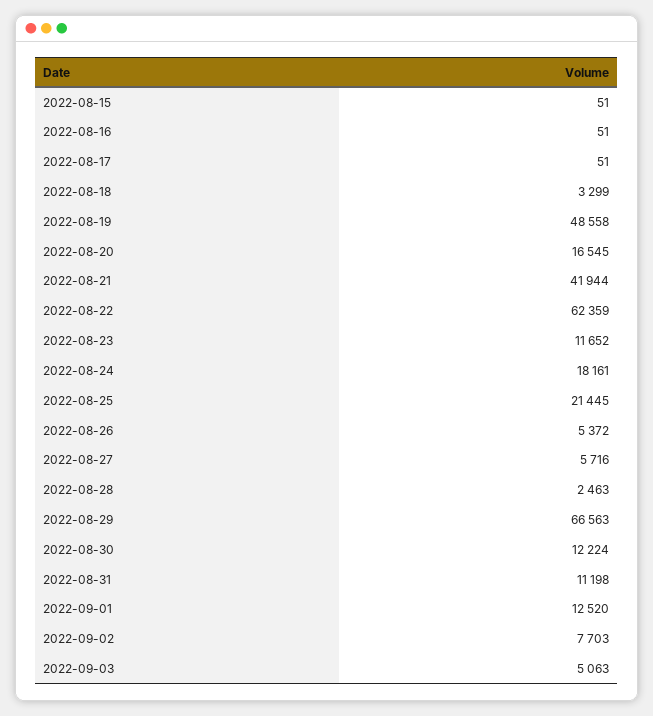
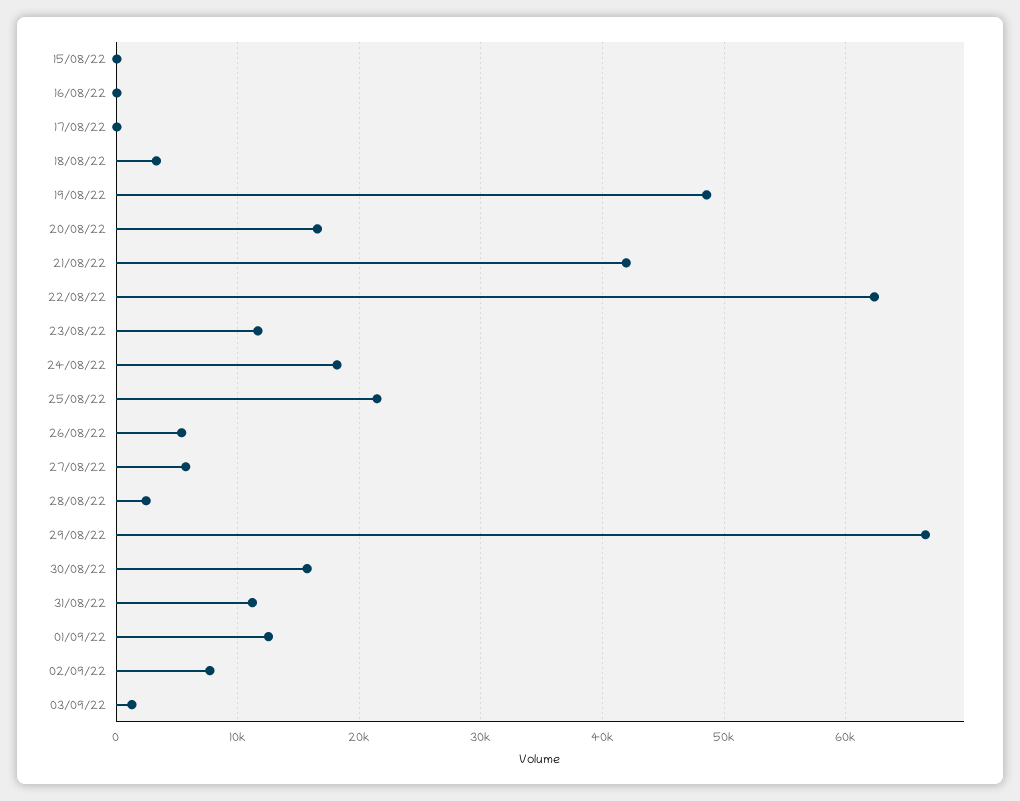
  {
    "2022-08-15": 51,
    "2022-08-16": 51,
    "2022-08-17": 51,
    "2022-08-18": 3299,
    "2022-08-19": 48558,
    "2022-08-20": 16545,
    "2022-08-21": 41944,
    "2022-08-22": 62359,
    "2022-08-23": 11652,
    "2022-08-24": 18161,
    "2022-08-25": 21445,
    "2022-08-26": 5372,
    "2022-08-27": 5716,
    "2022-08-28": 2463,
    "2022-08-29": 66563,
-   "2022-08-30": 12224,
+   "2022-08-30": 16000,
    "2022-08-31": 11198,
    "2022-09-01": 12520,
    "2022-09-02": 7703,
-   "2022-09-03": 5063
+   "2022-09-03": 1000
  }

